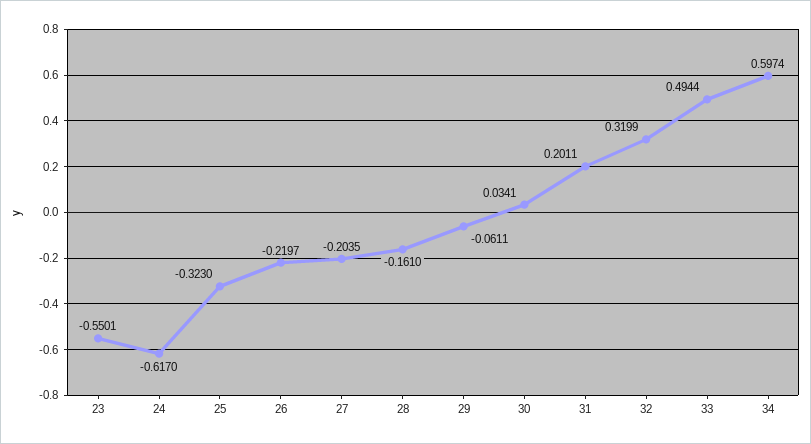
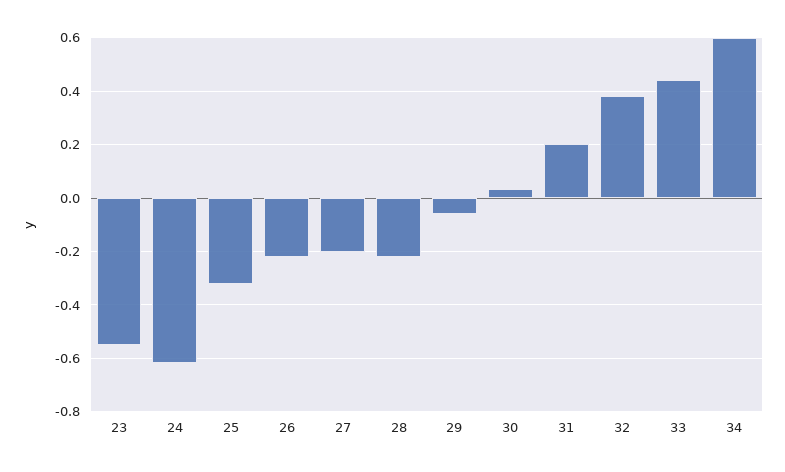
  {
    "23": -0.5501,
    "24": -0.617,
    "25": -0.323,
    "26": -0.2197,
    "27": -0.2035,
-   "28": -0.161,
+   "28": -0.225,
    "29": -0.0611,
    "30": 0.0341,
    "31": 0.2011,
-   "32": 0.3199,
+   "32": 0.375,
-   "33": 0.4944,
+   "33": 0.45,
    "34": 0.5974
  }

